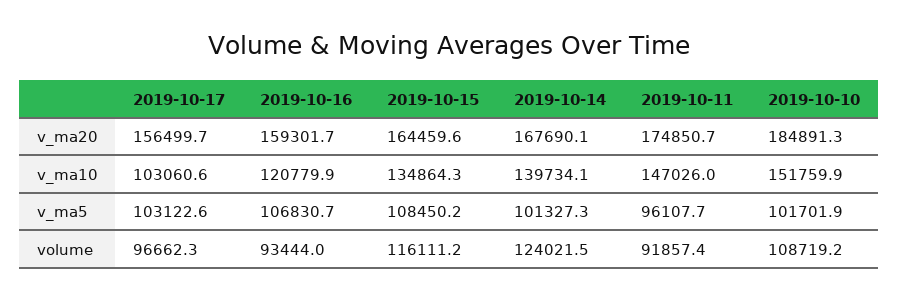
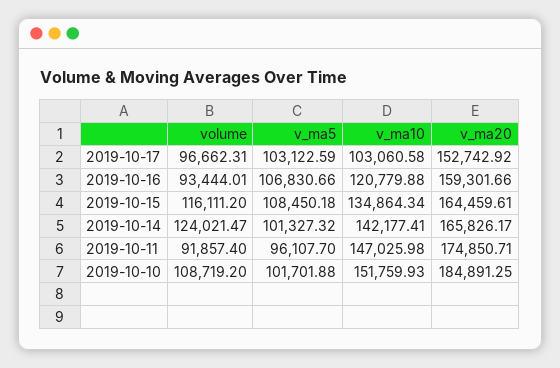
  {
    "2019-10-17": {
-     "v_ma20": 156499.7,
+     "v_ma20": 152742.92,
      "v_ma10": 103060.58,
      "v_ma5": 103122.59,
      "volume": 96662.31
    },
    "2019-10-16": {
      "v_ma20": 159301.66,
      "v_ma10": 120779.88,
      "v_ma5": 106830.66,
      "volume": 93444.01
    },
    "2019-10-15": {
      "v_ma20": 164459.61,
      "v_ma10": 134864.34,
      "v_ma5": 108450.18,
      "volume": 116111.2
    },
    "2019-10-14": {
-     "v_ma20": 167690.1,
+     "v_ma20": 165826.17,
-     "v_ma10": 139734.1,
+     "v_ma10": 142177.41,
      "v_ma5": 101327.32,
      "volume": 124021.47
    },
    "2019-10-11": {
      "v_ma20": 174850.71,
      "v_ma10": 147025.98,
      "v_ma5": 96107.7,
      "volume": 91857.4
    },
    "2019-10-10": {
      "v_ma20": 184891.25,
      "v_ma10": 151759.93,
      "v_ma5": 101701.88,
      "volume": 108719.2
    }
  }

